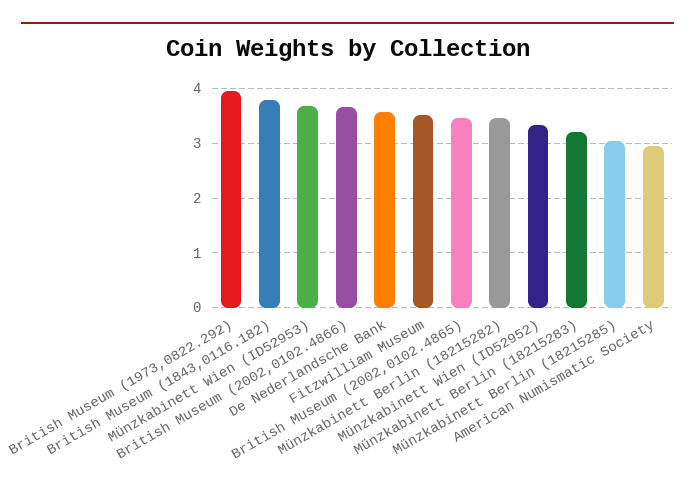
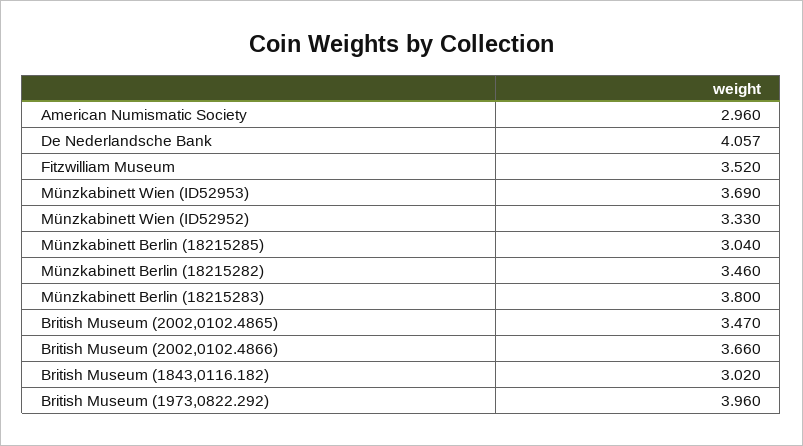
  {
    "British Museum (1973,0822.292)": 3.96,
-   "British Museum (1843,0116.182)": 3.8,
+   "British Museum (1843,0116.182)": 3.02,
    "Münzkabinett Wien (ID52953)": 3.69,
    "British Museum (2002,0102.4866)": 3.66,
-   "De Nederlandsche Bank": 3.6,
+   "De Nederlandsche Bank": 4.057,
    "Fitzwilliam Museum": 3.52,
    "British Museum (2002,0102.4865)": 3.47,
    "Münzkabinett Berlin (18215282)": 3.46,
    "Münzkabinett Wien (ID52952)": 3.33,
-   "Münzkabinett Berlin (18215283)": 3.2,
+   "Münzkabinett Berlin (18215283)": 3.8,
    "Münzkabinett Berlin (18215285)": 3.04,
    "American Numismatic Society": 2.96
  }

